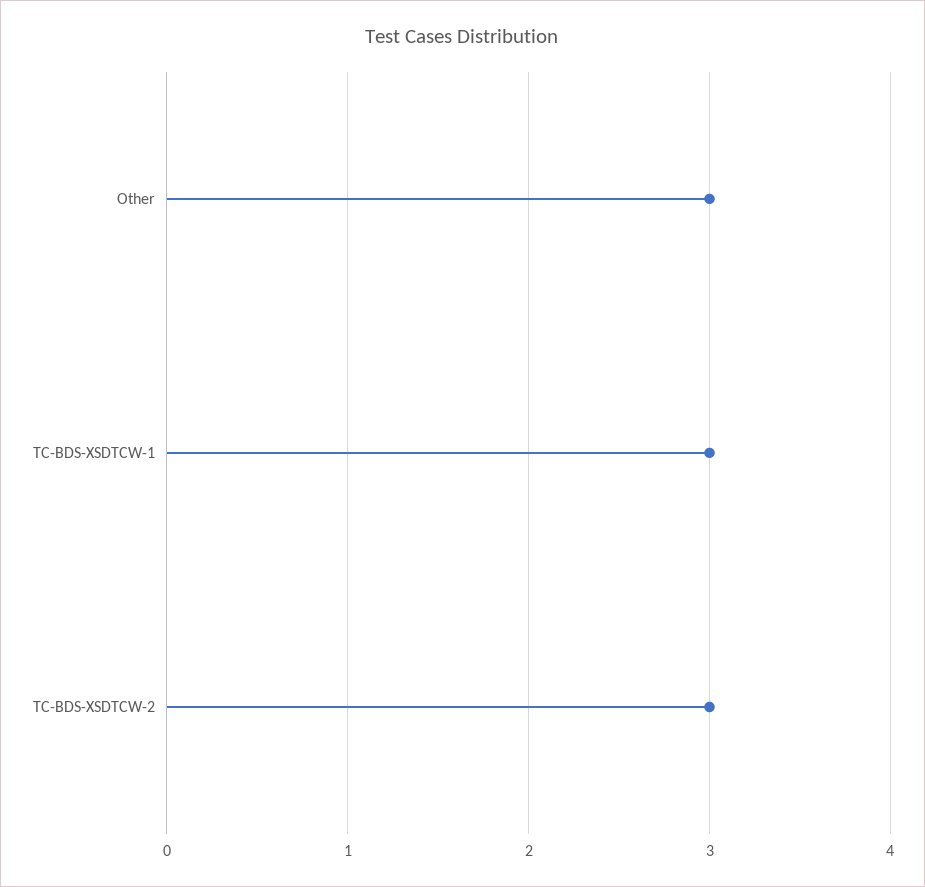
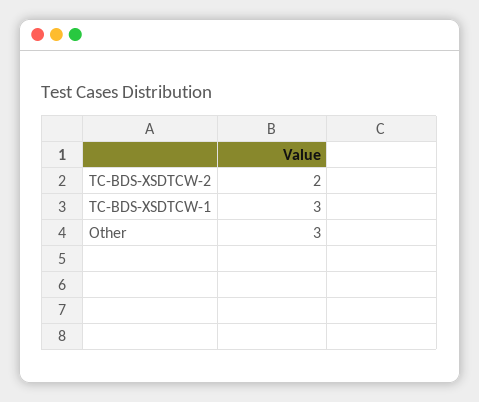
  {
    "Other": 3,
    "TC-BDS-XSDTCW-1": 3,
-   "TC-BDS-XSDTCW-2": 3
+   "TC-BDS-XSDTCW-2": 2
  }

